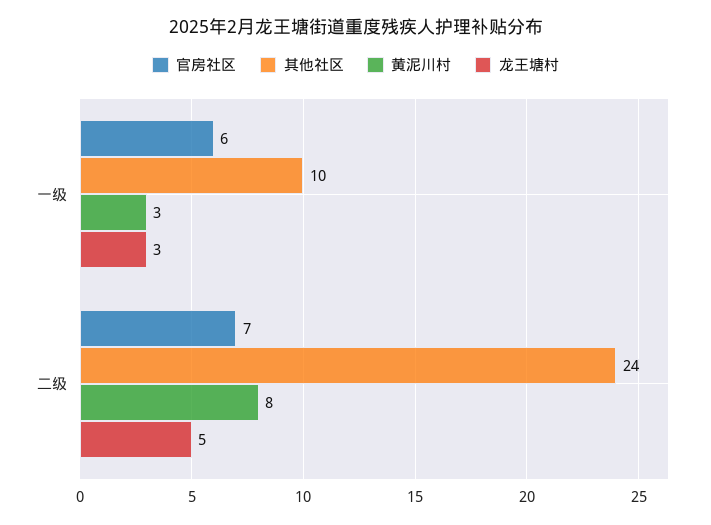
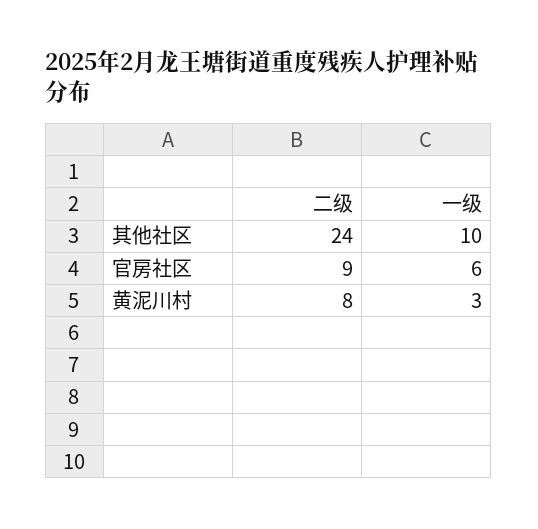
  {
    "官房社区": {
      "一级": 6,
-     "二级": 7
+     "二级": 9
    },
    "其他社区": {
      "一级": 10,
      "二级": 24
    },
    "黄泥川村": {
      "一级": 3,
      "二级": 8
-   },
+   }
-   "龙王塘村": {
-     "一级": 3,
-     "二级": 5
-   }
  }

